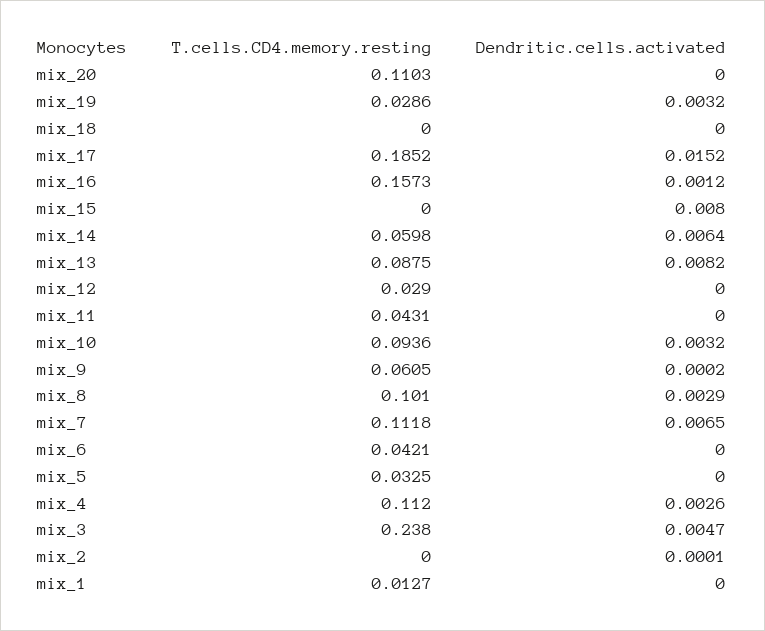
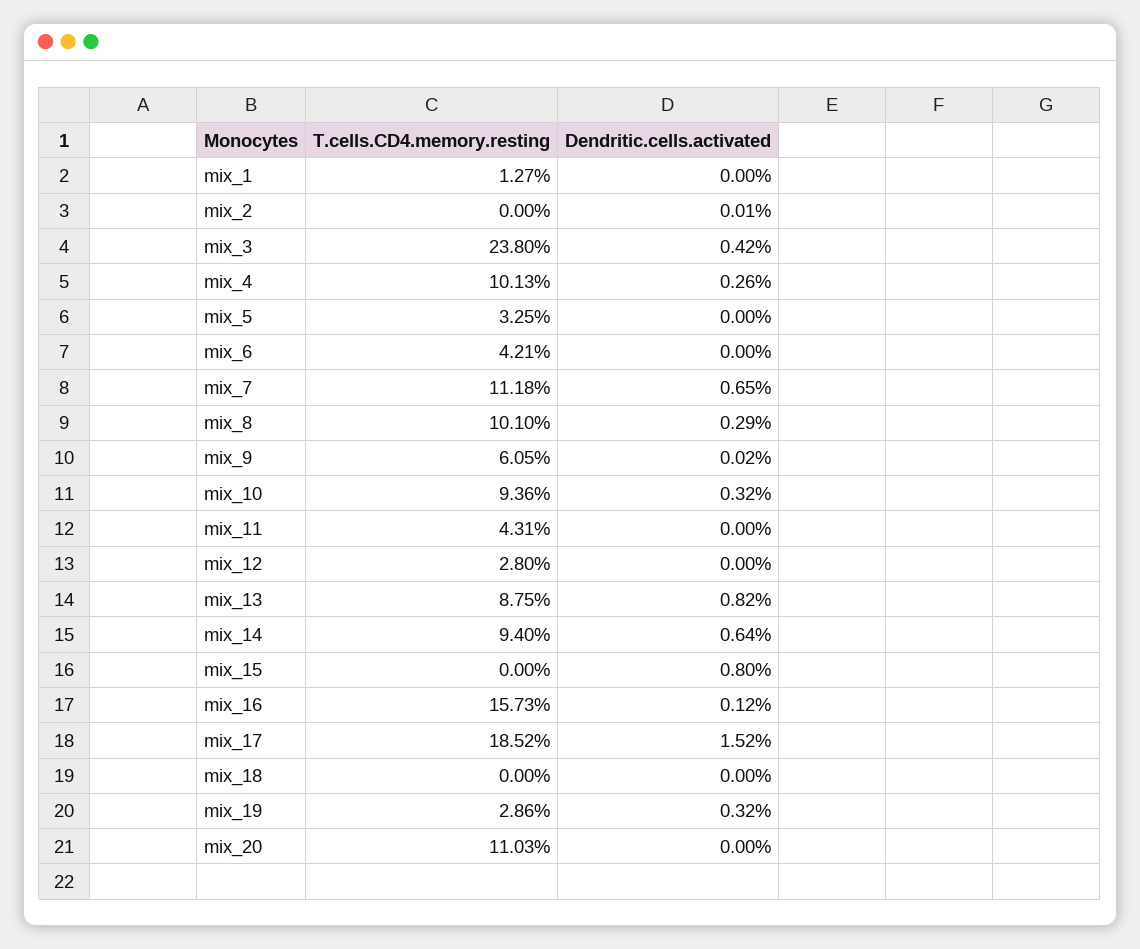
  {
    "T.cells.CD4.memory.resting": {
      "mix_20": 0.1103,
      "mix_19": 0.0286,
      "mix_18": 0,
      "mix_17": 0.1852,
      "mix_16": 0.1573,
      "mix_15": 0,
-     "mix_14": 0.0598,
+     "mix_14": 0.094,
      "mix_13": 0.0875,
-     "mix_12": 0.029,
+     "mix_12": 0.028,
      "mix_11": 0.0431,
      "mix_10": 0.0936,
      "mix_9": 0.0605,
      "mix_8": 0.101,
      "mix_7": 0.1118,
      "mix_6": 0.0421,
      "mix_5": 0.0325,
-     "mix_4": 0.112,
+     "mix_4": 0.1013,
      "mix_3": 0.238,
      "mix_2": 0,
      "mix_1": 0.0127
    },
    "Dendritic.cells.activated": {
      "mix_20": 0,
      "mix_19": 0.0032,
      "mix_18": 0,
      "mix_17": 0.0152,
      "mix_16": 0.0012,
      "mix_15": 0.008,
      "mix_14": 0.0064,
      "mix_13": 0.0082,
      "mix_12": 0,
      "mix_11": 0,
      "mix_10": 0.0032,
      "mix_9": 0.0002,
      "mix_8": 0.0029,
      "mix_7": 0.0065,
      "mix_6": 0,
      "mix_5": 0,
      "mix_4": 0.0026,
-     "mix_3": 0.0047,
+     "mix_3": 0.0042,
      "mix_2": 0.0001,
      "mix_1": 0
    }
  }

